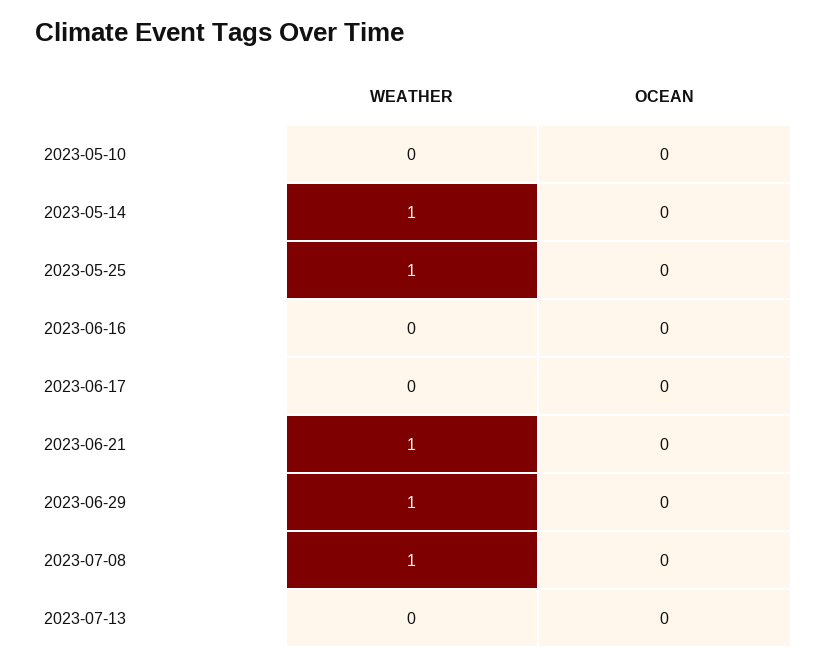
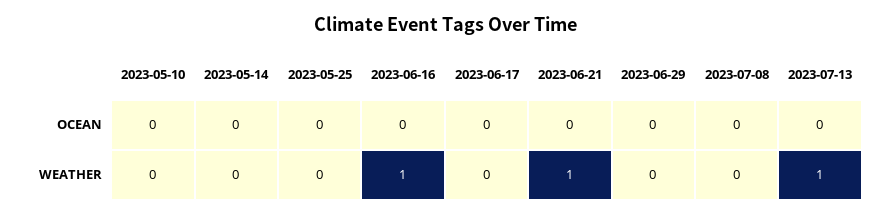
  {
    "WEATHER": {
      "2023-05-10": 0,
-     "2023-05-14": 1,
+     "2023-05-14": 0,
-     "2023-05-25": 1,
+     "2023-05-25": 0,
-     "2023-06-16": 0,
+     "2023-06-16": 1,
      "2023-06-17": 0,
      "2023-06-21": 1,
-     "2023-06-29": 1,
+     "2023-06-29": 0,
-     "2023-07-08": 1,
+     "2023-07-08": 0,
-     "2023-07-13": 0
+     "2023-07-13": 1
    },
    "OCEAN": {
      "2023-05-10": 0,
      "2023-05-14": 0,
      "2023-05-25": 0,
      "2023-06-16": 0,
      "2023-06-17": 0,
      "2023-06-21": 0,
      "2023-06-29": 0,
      "2023-07-08": 0,
      "2023-07-13": 0
    }
  }

